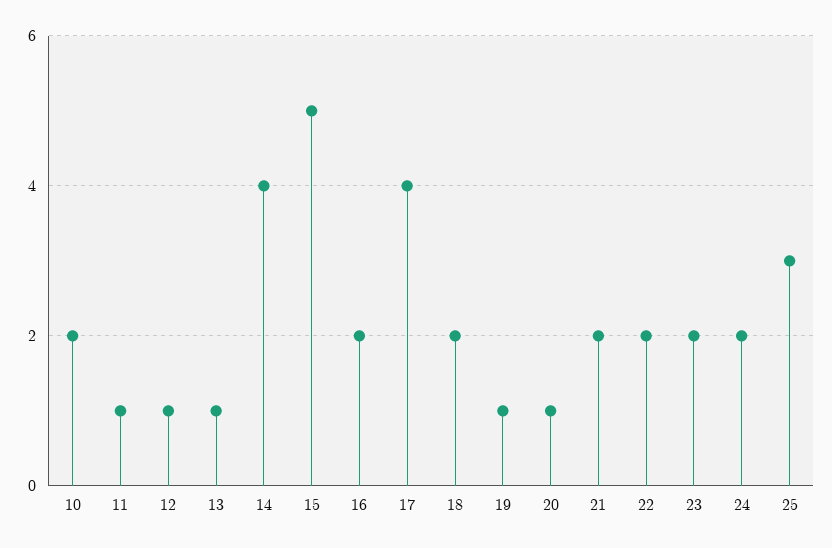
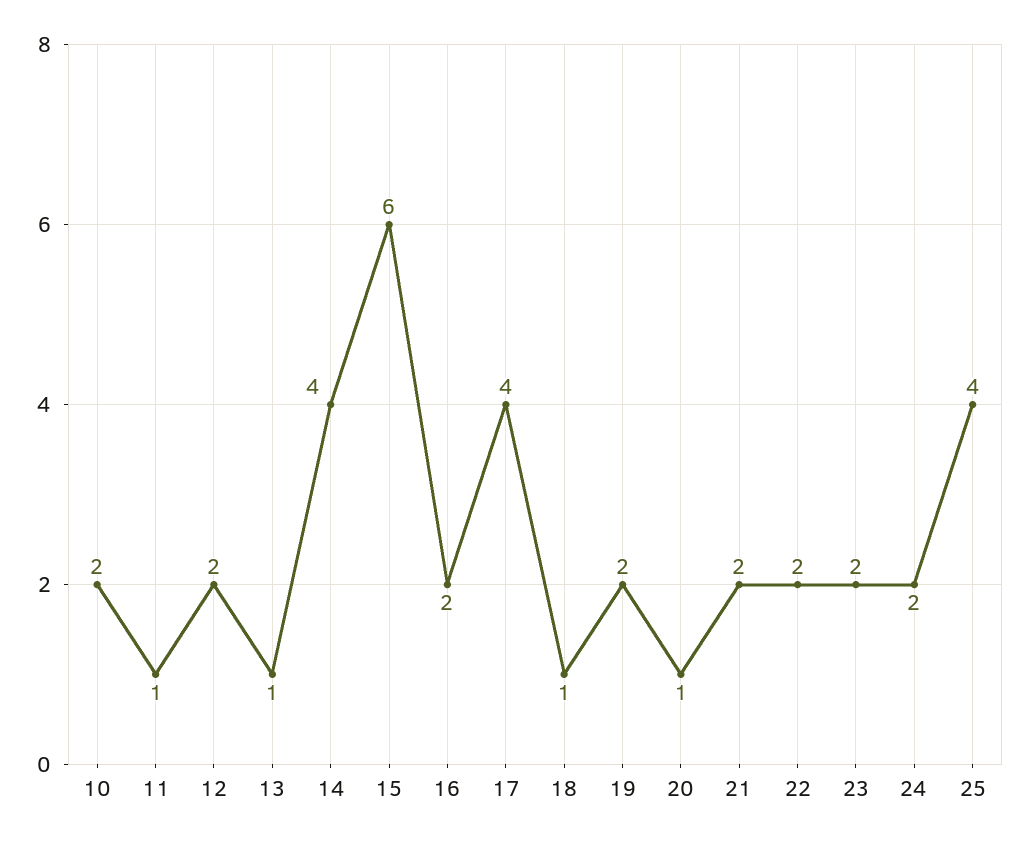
  {
    "10": 2,
    "11": 1,
-   "12": 1,
+   "12": 2,
    "13": 1,
    "14": 4,
-   "15": 5,
+   "15": 6,
    "16": 2,
    "17": 4,
-   "18": 2,
+   "18": 1,
-   "19": 1,
+   "19": 2,
    "20": 1,
    "21": 2,
    "22": 2,
    "23": 2,
    "24": 2,
-   "25": 3
+   "25": 4
  }

